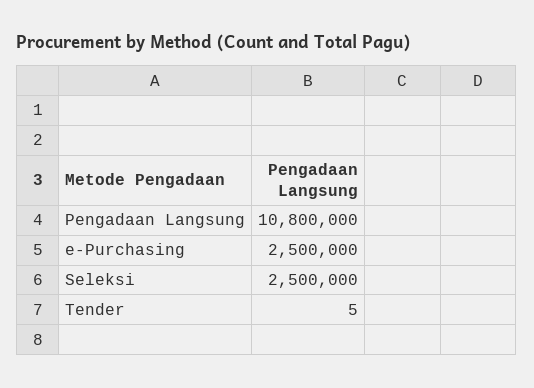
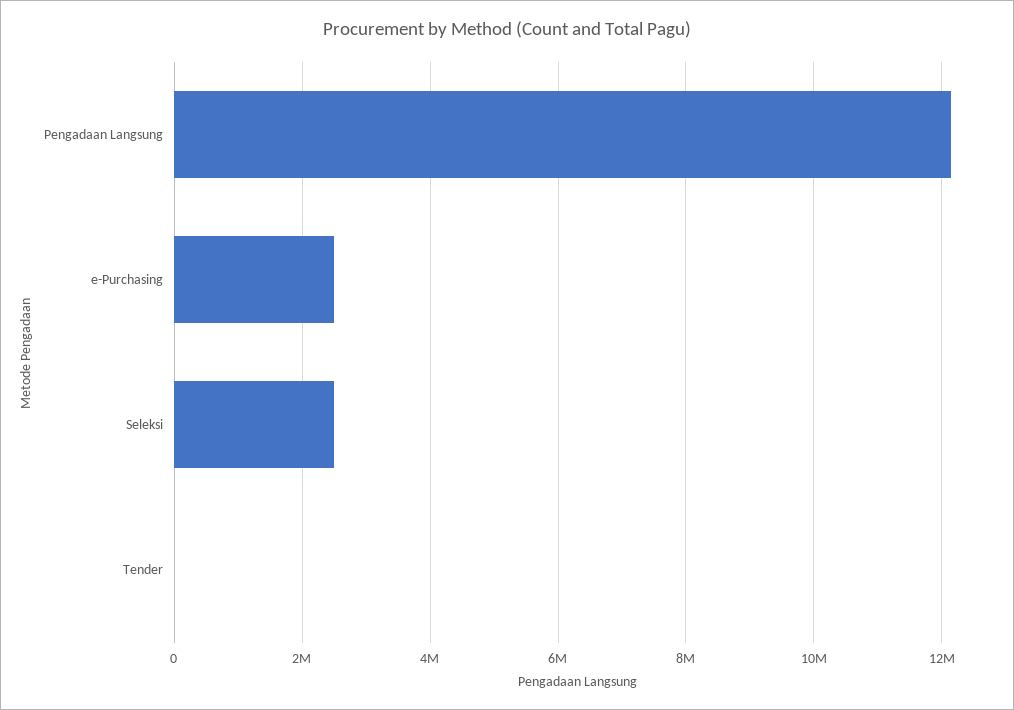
  {
-   "Pengadaan Langsung": 10800000,
+   "Pengadaan Langsung": 12200000,
    "e-Purchasing": 2500000,
    "Seleksi": 2500000,
    "Tender": 5
  }

